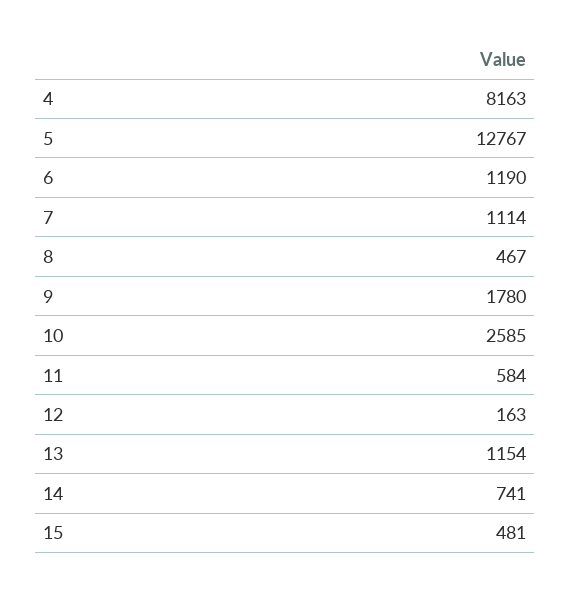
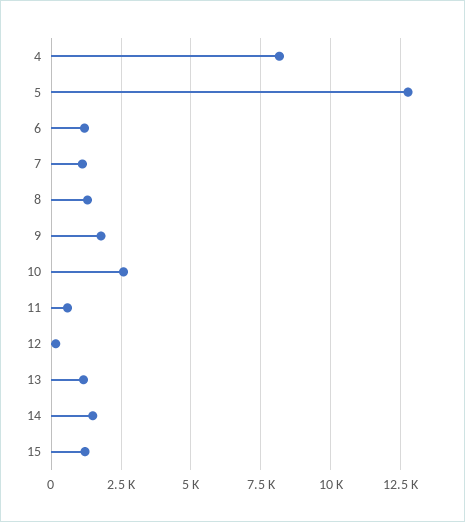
  {
    "4": 8163,
    "5": 12767,
    "6": 1190,
    "7": 1114,
-   "8": 467,
+   "8": 1250,
    "9": 1780,
    "10": 2585,
    "11": 584,
    "12": 163,
    "13": 1154,
-   "14": 741,
+   "14": 1500,
-   "15": 481
+   "15": 1250
  }

